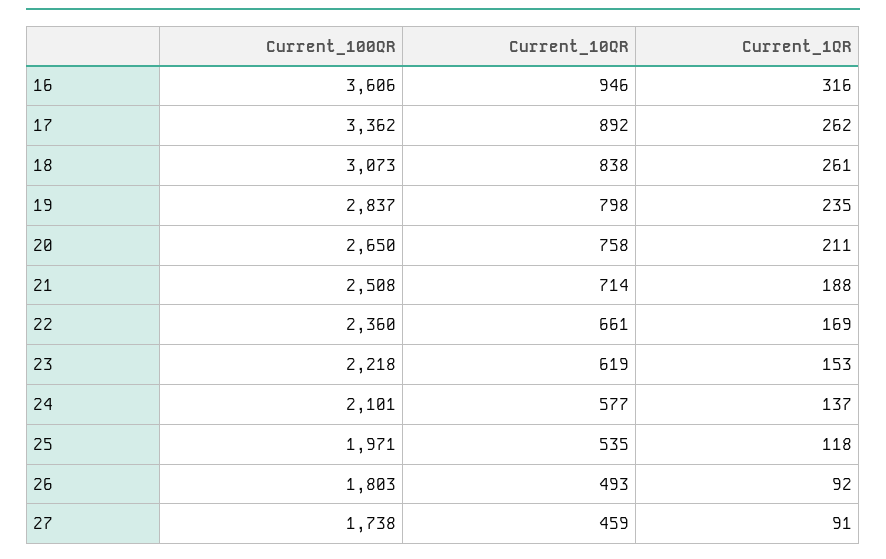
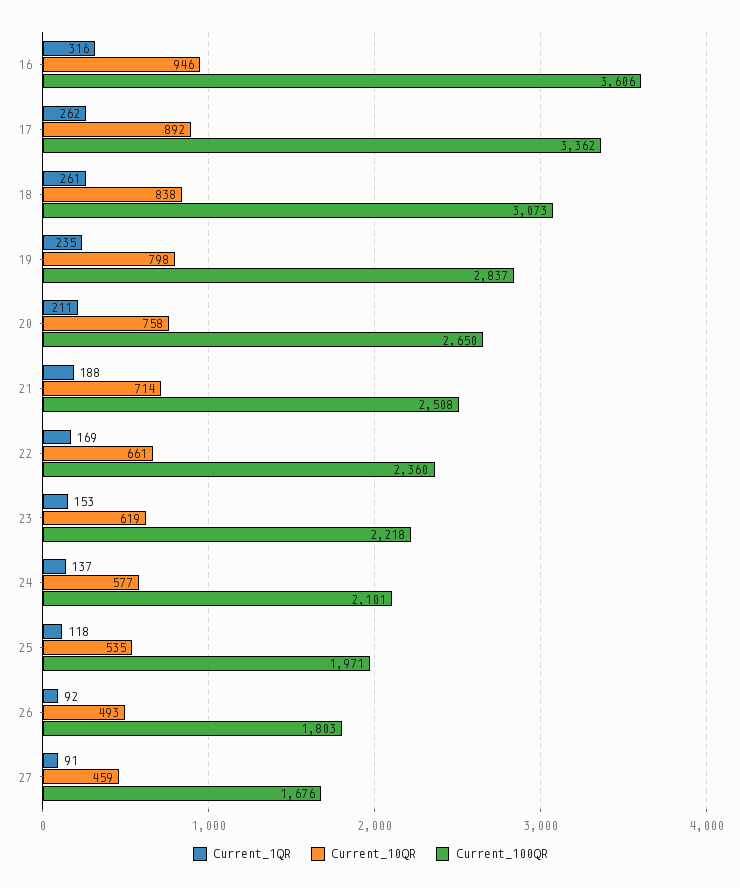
  {
    "Current_100QR": {
      "16": 3606,
      "17": 3362,
      "18": 3073,
      "19": 2837,
      "20": 2650,
      "21": 2508,
      "22": 2360,
      "23": 2218,
      "24": 2101,
      "25": 1971,
      "26": 1803,
-     "27": 1738
+     "27": 1676
    },
    "Current_10QR": {
      "16": 946,
      "17": 892,
      "18": 838,
      "19": 798,
      "20": 758,
      "21": 714,
      "22": 661,
      "23": 619,
      "24": 577,
      "25": 535,
      "26": 493,
      "27": 459
    },
    "Current_1QR": {
      "16": 316,
      "17": 262,
      "18": 261,
      "19": 235,
      "20": 211,
      "21": 188,
      "22": 169,
      "23": 153,
      "24": 137,
      "25": 118,
      "26": 92,
      "27": 91
    }
  }

